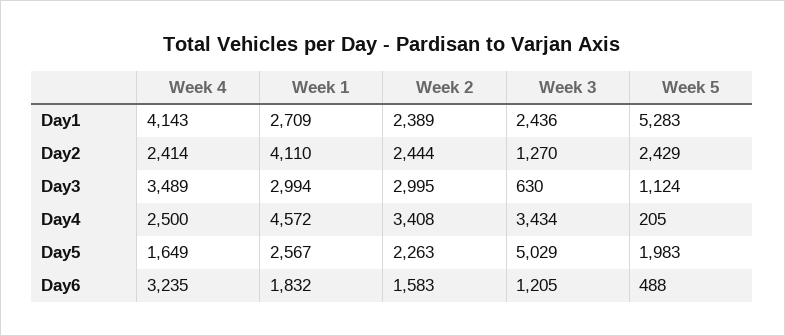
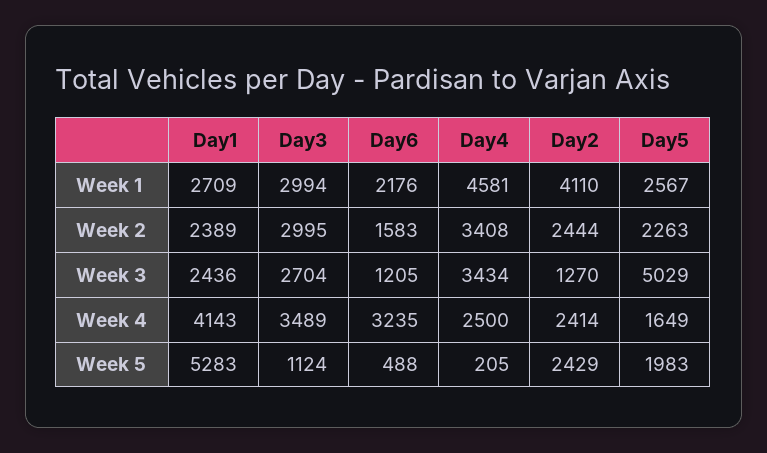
  {
    "Week 4": {
      "Day1": 4143,
      "Day2": 2414,
      "Day3": 3489,
      "Day4": 2500,
      "Day5": 1649,
      "Day6": 3235
    },
    "Week 1": {
      "Day1": 2709,
      "Day2": 4110,
      "Day3": 2994,
-     "Day4": 4572,
+     "Day4": 4581,
      "Day5": 2567,
-     "Day6": 1832
+     "Day6": 2176
    },
    "Week 2": {
      "Day1": 2389,
      "Day2": 2444,
      "Day3": 2995,
      "Day4": 3408,
      "Day5": 2263,
      "Day6": 1583
    },
    "Week 3": {
      "Day1": 2436,
      "Day2": 1270,
-     "Day3": 630,
+     "Day3": 2704,
      "Day4": 3434,
      "Day5": 5029,
      "Day6": 1205
    },
    "Week 5": {
      "Day1": 5283,
      "Day2": 2429,
      "Day3": 1124,
      "Day4": 205,
      "Day5": 1983,
      "Day6": 488
    }
  }

